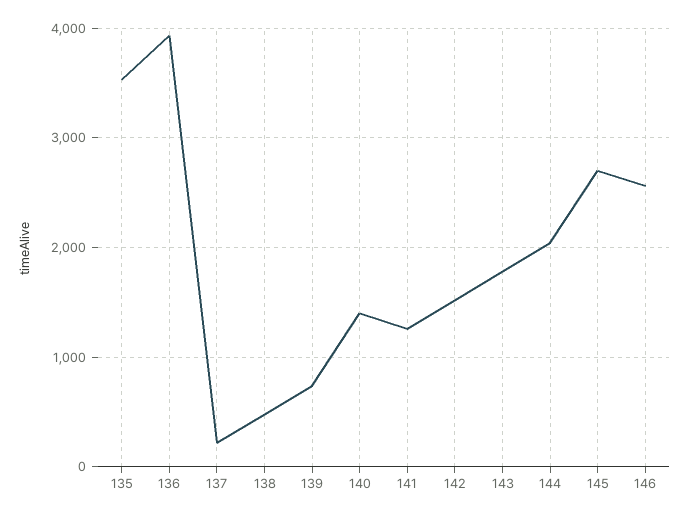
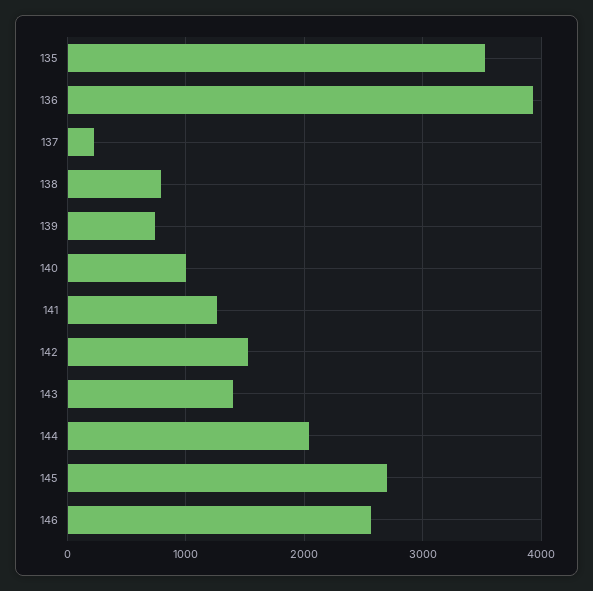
  {
    "135": 3500,
    "136": 3900,
    "137": 200,
-   "138": 500,
+   "138": 800,
    "139": 700,
-   "140": 1400,
+   "140": 1000,
    "141": 1300,
    "142": 1500,
-   "143": 1800,
+   "143": 1400,
    "144": 2000,
    "145": 2700,
    "146": 2600
  }

